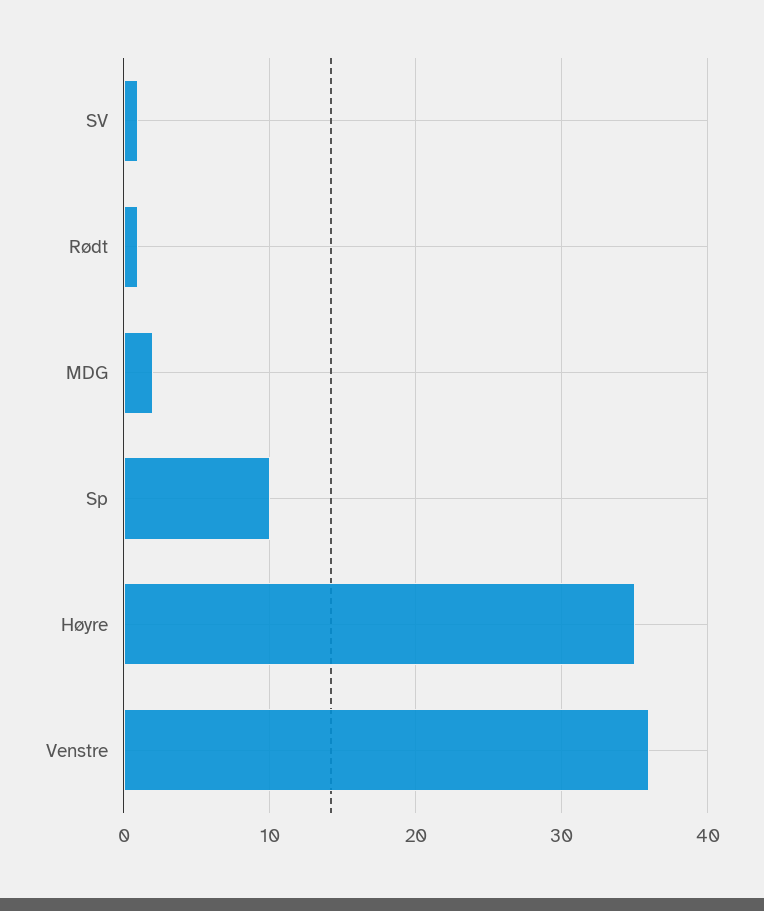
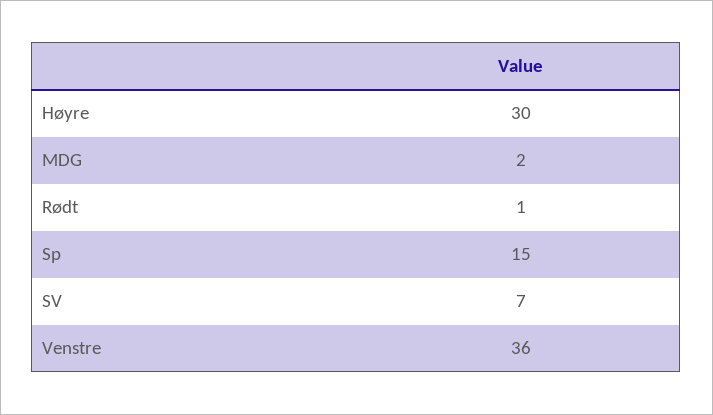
  {
-   "SV": 1,
+   "SV": 7,
    "Rødt": 1,
    "MDG": 2,
-   "Sp": 10,
+   "Sp": 15,
-   "Høyre": 35,
+   "Høyre": 30,
    "Venstre": 36
  }

